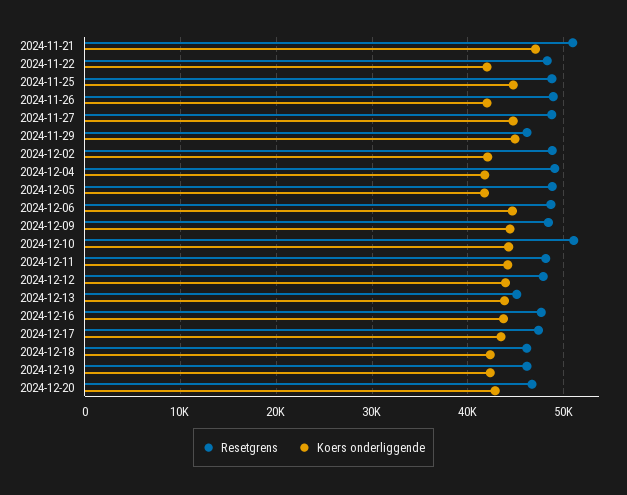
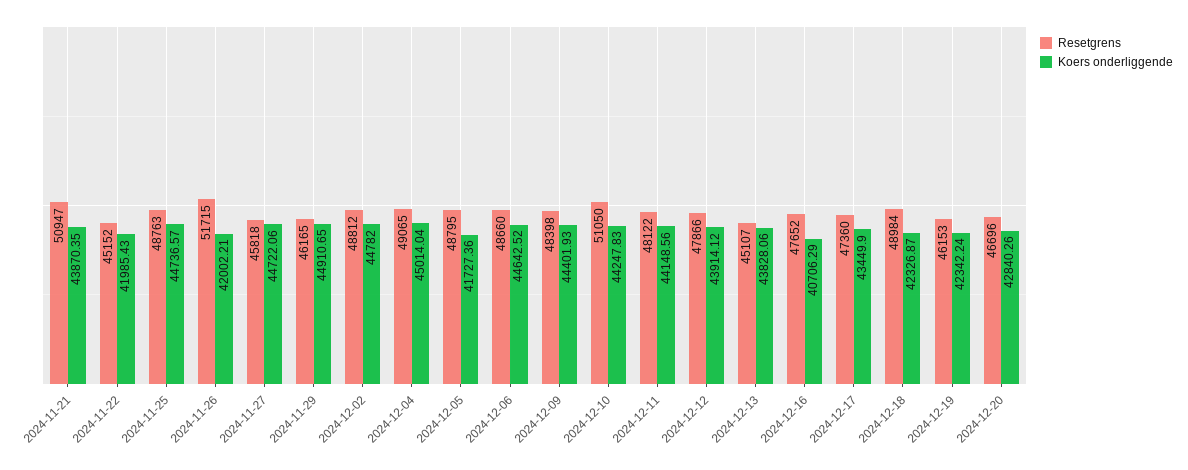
  {
    "Resetgrens": {
      "2024-11-21": 50947,
-     "2024-11-22": 48000,
+     "2024-11-22": 45152,
      "2024-11-25": 48763,
-     "2024-11-26": 49000,
+     "2024-11-26": 51715,
-     "2024-11-27": 49000,
+     "2024-11-27": 45818,
      "2024-11-29": 46165,
      "2024-12-02": 48812,
      "2024-12-04": 49065,
      "2024-12-05": 48795,
      "2024-12-06": 48660,
      "2024-12-09": 48398,
      "2024-12-10": 51050,
      "2024-12-11": 48122,
      "2024-12-12": 47866,
      "2024-12-13": 45107,
      "2024-12-16": 47652,
      "2024-12-17": 47360,
-     "2024-12-18": 46000,
+     "2024-12-18": 48984,
      "2024-12-19": 46153,
      "2024-12-20": 46696
    },
    "Koers onderliggende": {
-     "2024-11-21": 47000,
+     "2024-11-21": 43870.35,
      "2024-11-22": 41985.43,
      "2024-11-25": 44736.57,
      "2024-11-26": 42002.21,
      "2024-11-27": 44722.06,
      "2024-11-29": 44910.65,
-     "2024-12-02": 42000,
+     "2024-12-02": 44782,
-     "2024-12-04": 42000,
+     "2024-12-04": 45014.04,
      "2024-12-05": 41727.36,
      "2024-12-06": 44642.52,
      "2024-12-09": 44401.93,
      "2024-12-10": 44247.83,
      "2024-12-11": 44148.56,
      "2024-12-12": 43914.12,
      "2024-12-13": 43828.06,
-     "2024-12-16": 44000,
+     "2024-12-16": 40706.29,
      "2024-12-17": 43449.9,
      "2024-12-18": 42326.87,
      "2024-12-19": 42342.24,
      "2024-12-20": 42840.26
    }
  }

